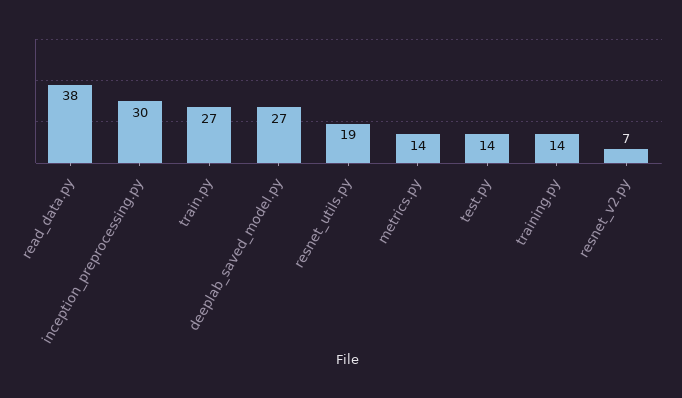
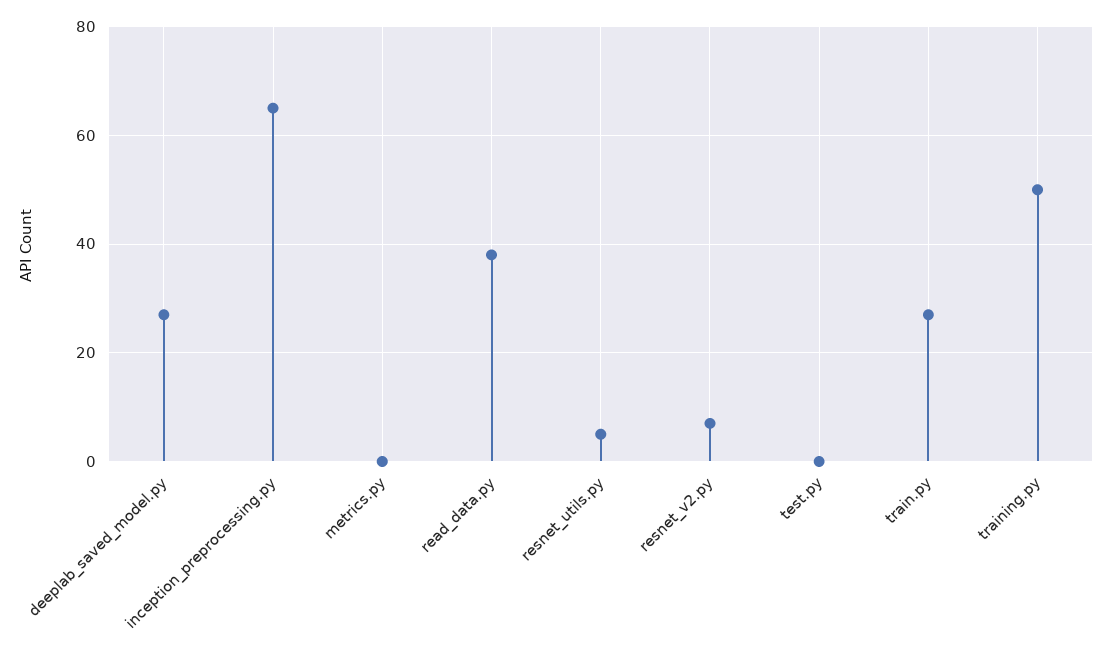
  {
    "read_data.py": 38,
-   "inception_preprocessing.py": 30,
+   "inception_preprocessing.py": 65,
    "train.py": 27,
    "deeplab_saved_model.py": 27,
-   "resnet_utils.py": 19,
+   "resnet_utils.py": 5,
-   "metrics.py": 14,
+   "metrics.py": 0,
-   "test.py": 14,
+   "test.py": 0,
-   "training.py": 14,
+   "training.py": 50,
    "resnet_v2.py": 7
  }

